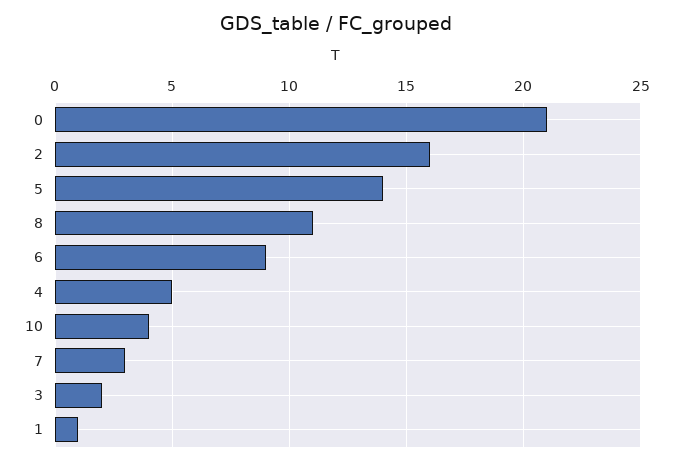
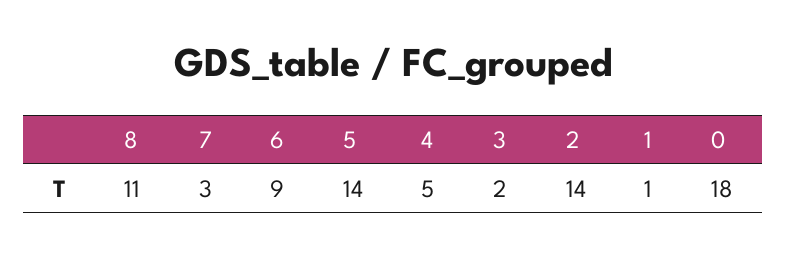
  {
-   "0": 21,
+   "0": 18,
-   "2": 16,
+   "2": 14,
    "5": 14,
    "8": 11,
    "6": 9,
    "4": 5,
-   "10": 4,
    "7": 3,
    "3": 2,
    "1": 1
  }

